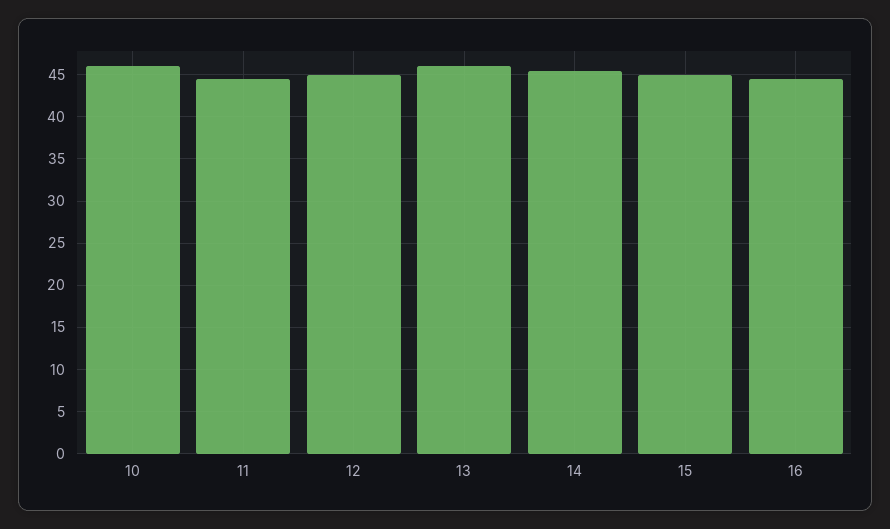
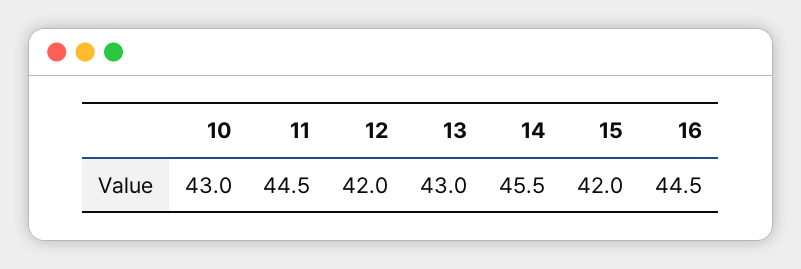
  {
-   "10": 46,
+   "10": 43,
    "11": 44.5,
-   "12": 45,
+   "12": 42,
-   "13": 46,
+   "13": 43,
    "14": 45.5,
-   "15": 45,
+   "15": 42,
    "16": 44.5
  }

